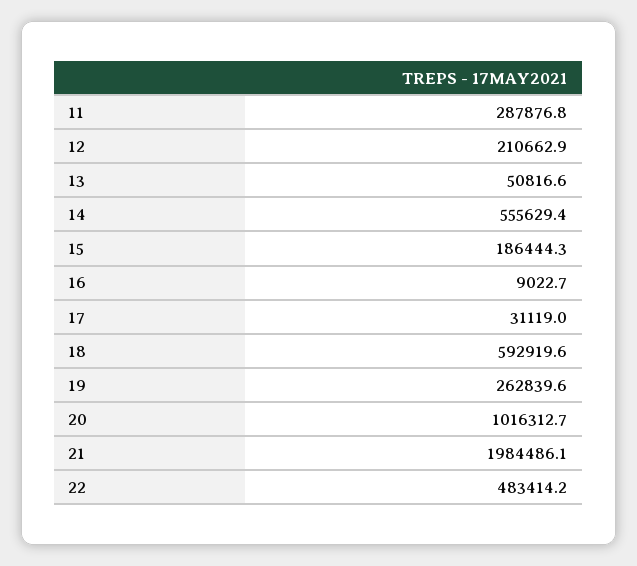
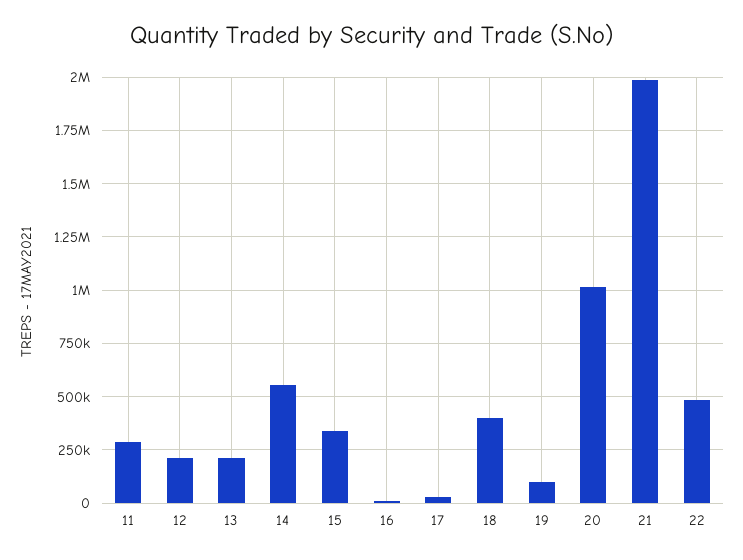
  {
    "11": 287876.8,
    "12": 210662.9,
-   "13": 50816.6,
+   "13": 200000,
    "14": 555629.4,
-   "15": 186444.3,
+   "15": 350000,
    "16": 9022.7,
    "17": 31119,
-   "18": 592919.6,
+   "18": 400000,
-   "19": 262839.6,
+   "19": 100000,
    "20": 1016312.7,
    "21": 1984486.1,
    "22": 483414.2
  }

